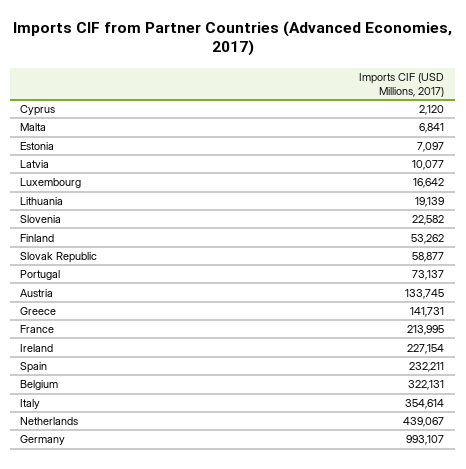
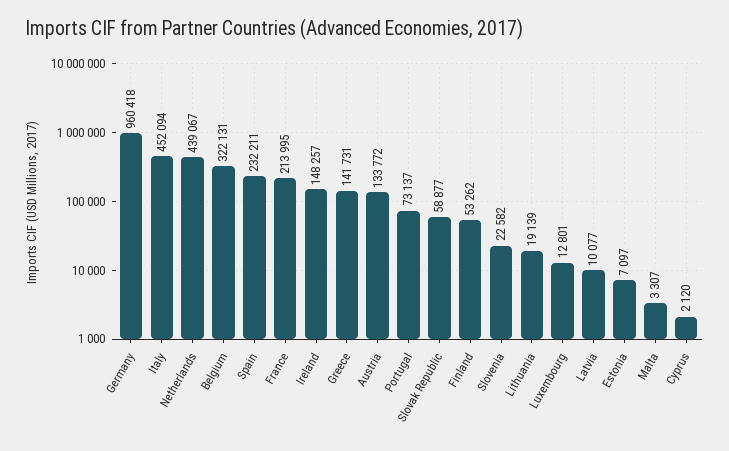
  {
    "Cyprus": 2120,
-   "Malta": 6841,
+   "Malta": 3307,
    "Estonia": 7097,
    "Latvia": 10077,
-   "Luxembourg": 16642,
+   "Luxembourg": 12801,
    "Lithuania": 19139,
    "Slovenia": 22582,
    "Finland": 53262,
    "Slovak Republic": 58877,
    "Portugal": 73137,
-   "Austria": 133745,
+   "Austria": 133772,
    "Greece": 141731,
    "France": 213995,
-   "Ireland": 227154,
+   "Ireland": 148257,
    "Spain": 232211,
    "Belgium": 322131,
-   "Italy": 354614,
+   "Italy": 452094,
    "Netherlands": 439067,
-   "Germany": 993107
+   "Germany": 960418
  }

